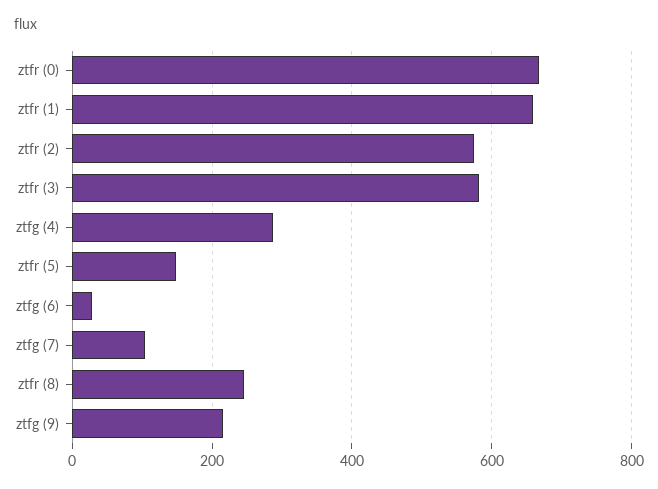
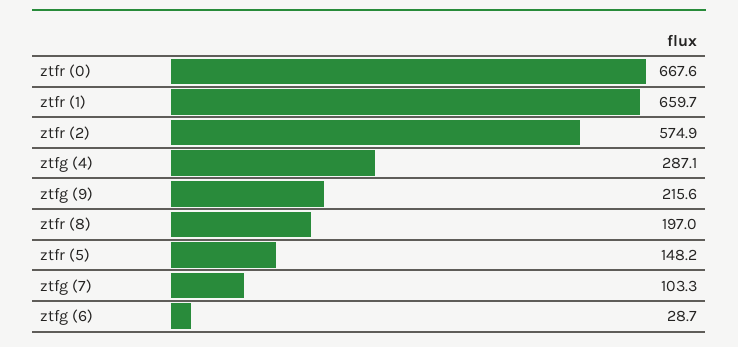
  {
    "ztfr (0)": 667.6,
    "ztfr (1)": 659.7,
    "ztfr (2)": 574.9,
-   "ztfr (3)": 580,
    "ztfg (4)": 287.1,
    "ztfr (5)": 148.2,
    "ztfg (6)": 28.7,
    "ztfg (7)": 103.3,
-   "ztfr (8)": 240,
+   "ztfr (8)": 197,
    "ztfg (9)": 215.6
  }

